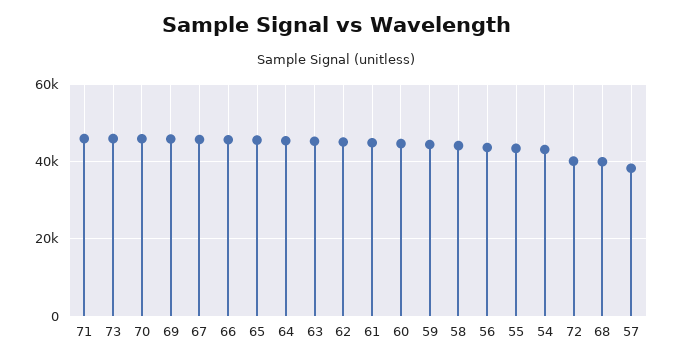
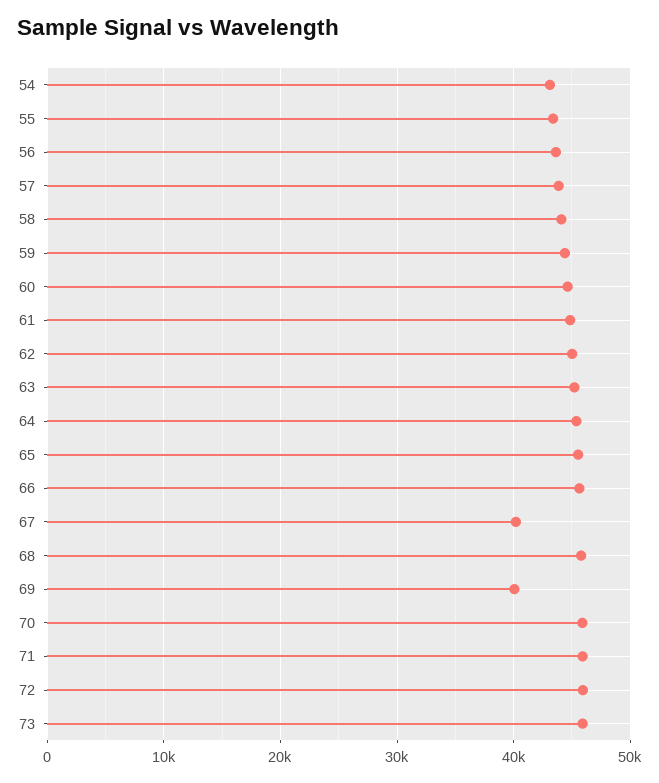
  {
    "71": 46000,
    "73": 46000,
    "70": 46000,
-   "69": 46000,
+   "69": 40000,
-   "67": 46000,
+   "67": 40000,
    "66": 46000,
    "65": 46000,
    "64": 45000,
    "63": 45000,
    "62": 45000,
    "61": 45000,
    "60": 45000,
    "59": 44000,
    "58": 44000,
    "56": 44000,
    "55": 43000,
    "54": 43000,
-   "72": 40000,
+   "72": 46000,
-   "68": 40000,
+   "68": 46000,
-   "57": 38000
+   "57": 44000
  }

